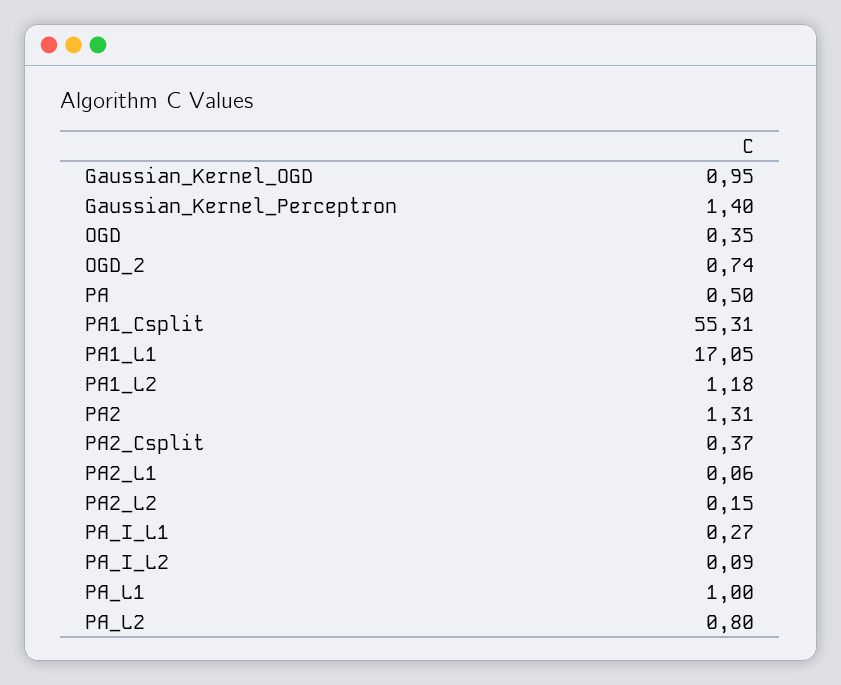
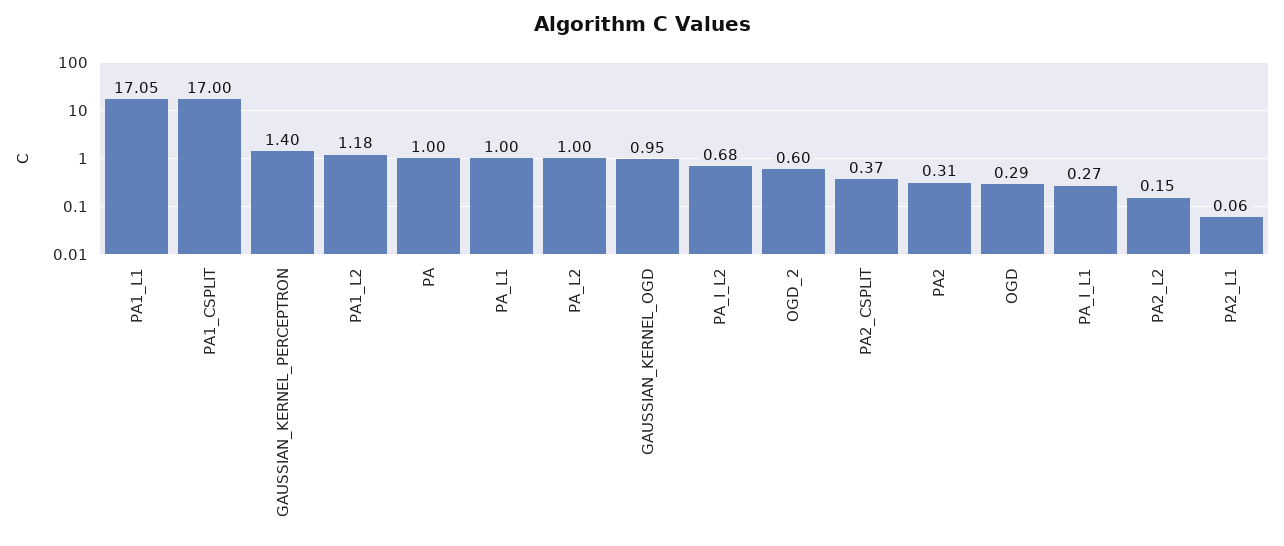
  {
    "Gaussian_Kernel_OGD": 0.95,
    "Gaussian_Kernel_Perceptron": 1.4,
-   "OGD": 0.35,
+   "OGD": 0.29,
-   "OGD_2": 0.74,
+   "OGD_2": 0.6,
-   "PA": 0.5,
+   "PA": 1,
-   "PA1_Csplit": 55.31,
+   "PA1_Csplit": 17,
    "PA1_L1": 17.05,
    "PA1_L2": 1.18,
-   "PA2": 1.31,
+   "PA2": 0.31,
    "PA2_Csplit": 0.37,
    "PA2_L1": 0.06,
    "PA2_L2": 0.15,
    "PA_I_L1": 0.27,
-   "PA_I_L2": 0.09,
+   "PA_I_L2": 0.68,
    "PA_L1": 1,
-   "PA_L2": 0.8
+   "PA_L2": 1
  }

